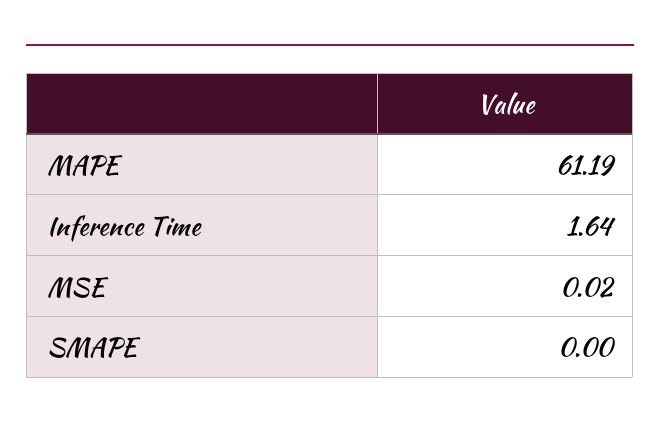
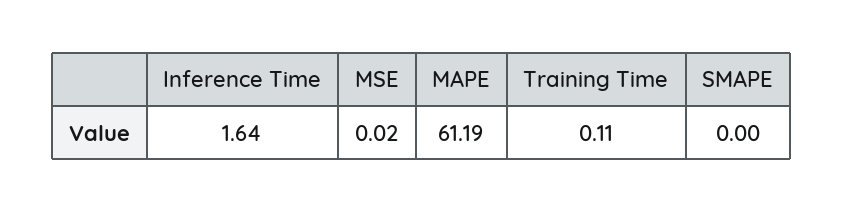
  {
    "MAPE": 61.19,
    "Inference Time": 1.64,
    "MSE": 0.02,
-   "SMAPE": 0
+   "SMAPE": 0,
+   "Training Time": 0.11
  }

